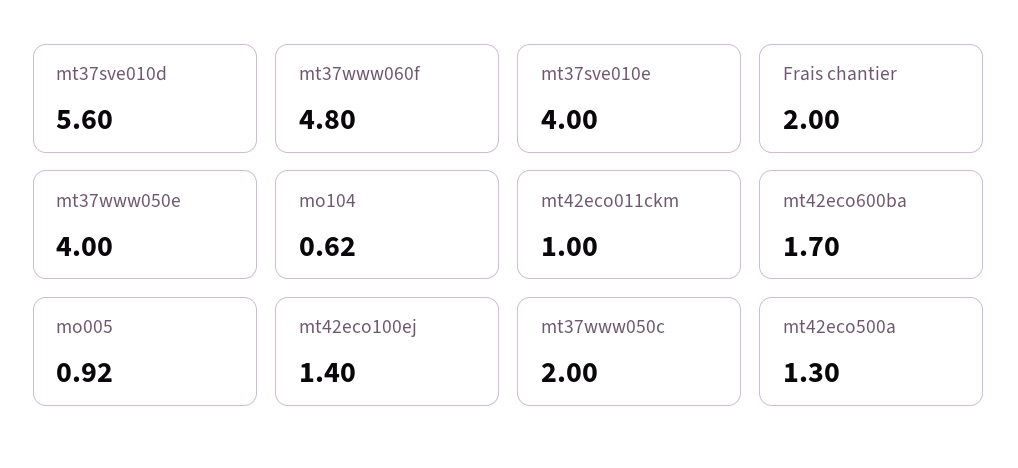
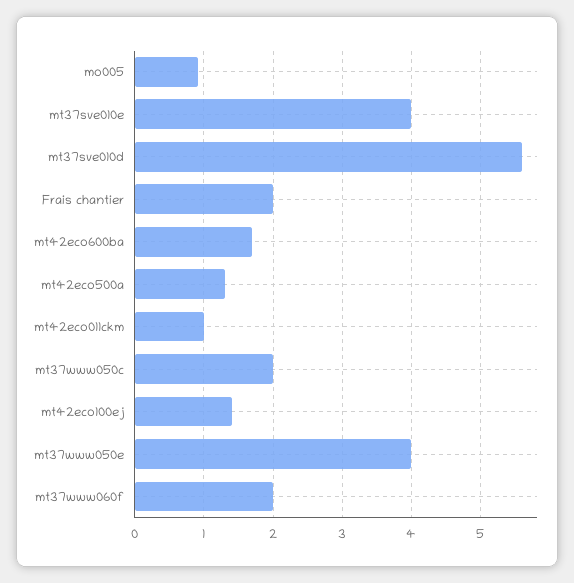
  {
    "mt37sve010d": 5.6,
-   "mt37www060f": 4.8,
+   "mt37www060f": 2,
    "mt37sve010e": 4,
    "Frais chantier": 2,
    "mt37www050e": 4,
-   "mo104": 0.62,
    "mt42eco011ckm": 1,
    "mt42eco600ba": 1.7,
    "mo005": 0.92,
    "mt42eco100ej": 1.4,
    "mt37www050c": 2,
    "mt42eco500a": 1.3
  }

